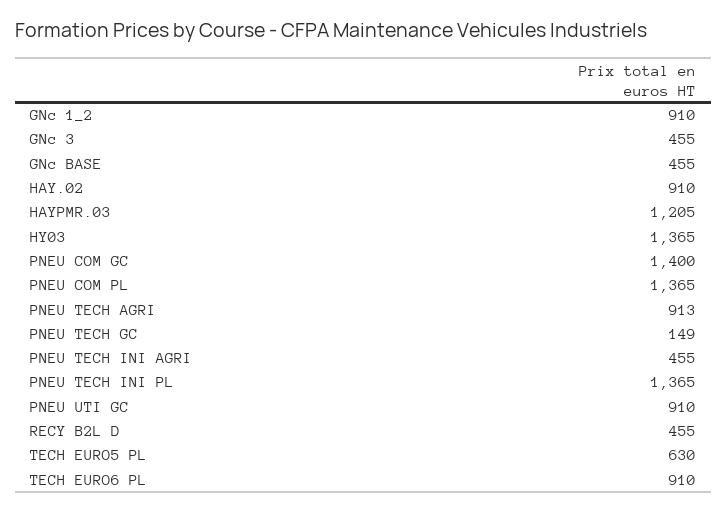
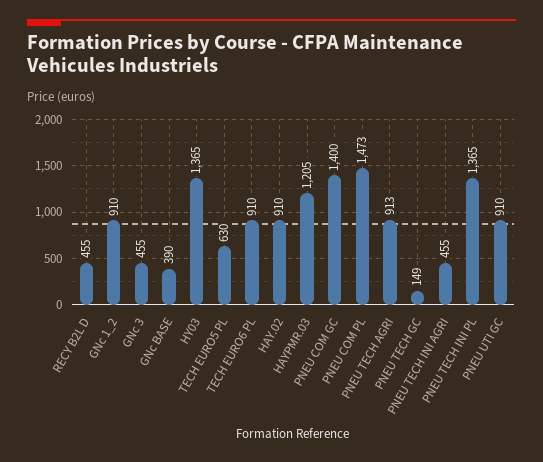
  {
    "GNc 1_2": 910,
    "GNc 3": 455,
-   "GNc BASE": 455,
+   "GNc BASE": 390,
    "HAY.02": 910,
    "HAYPMR.03": 1205,
    "HY03": 1365,
    "PNEU COM GC": 1400,
-   "PNEU COM PL": 1365,
+   "PNEU COM PL": 1473,
    "PNEU TECH AGRI": 913,
    "PNEU TECH GC": 149,
    "PNEU TECH INI AGRI": 455,
    "PNEU TECH INI PL": 1365,
    "PNEU UTI GC": 910,
    "RECY B2L D": 455,
    "TECH EURO5 PL": 630,
    "TECH EURO6 PL": 910
  }

